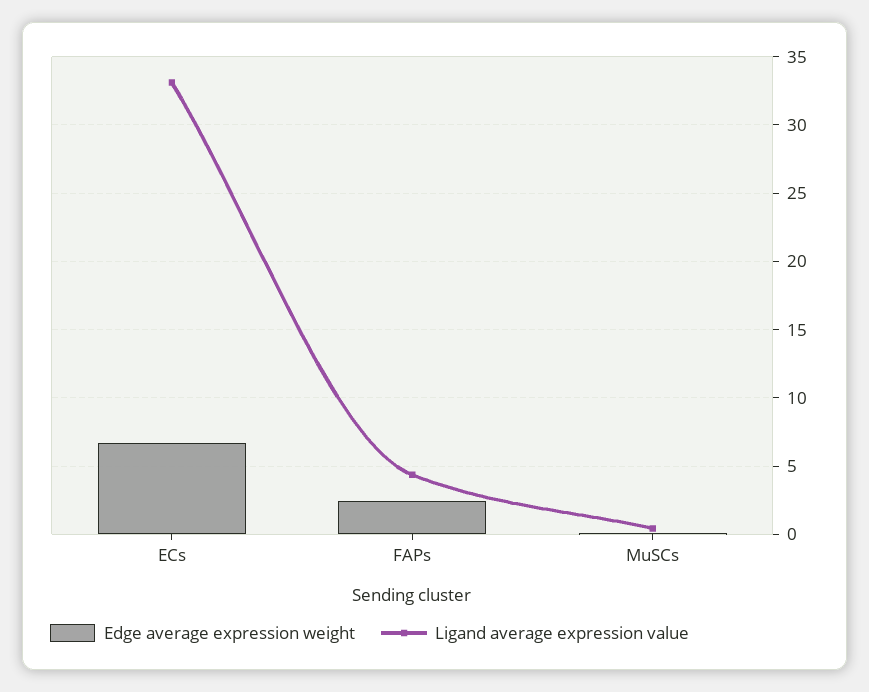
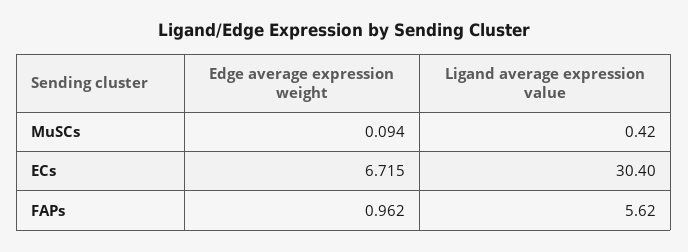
  {
    "Edge average expression weight": {
      "ECs": 6.715,
-     "FAPs": 2.5,
+     "FAPs": 0.962,
      "MuSCs": 0.094
    },
    "Ligand average expression value": {
-     "ECs": 33,
+     "ECs": 30.4,
-     "FAPs": 4.5,
+     "FAPs": 5.62,
      "MuSCs": 0.42
    }
  }

